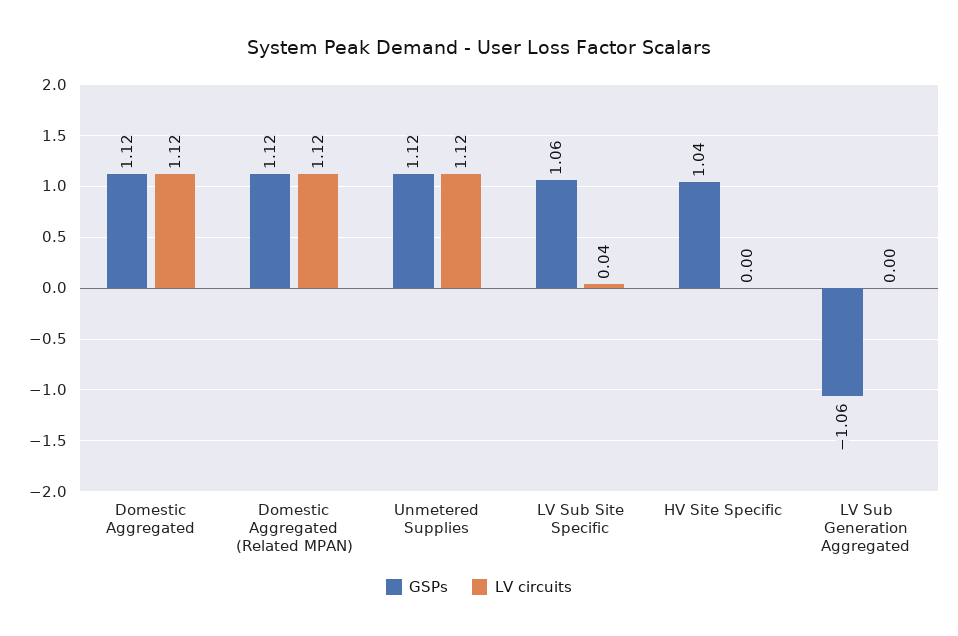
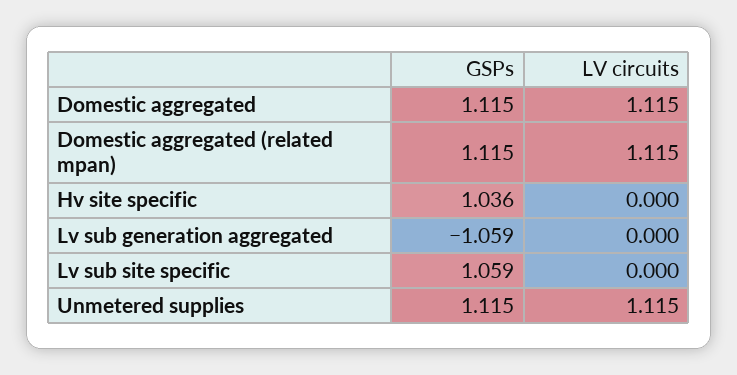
  {
    "GSPs": {
      "Domestic Aggregated": 1.115,
      "Domestic Aggregated (Related MPAN)": 1.115,
      "Unmetered Supplies": 1.115,
      "LV Sub Site Specific": 1.059,
      "HV Site Specific": 1.036,
      "LV Sub Generation Aggregated": -1.059
    },
    "LV circuits": {
      "Domestic Aggregated": 1.115,
      "Domestic Aggregated (Related MPAN)": 1.115,
      "Unmetered Supplies": 1.115,
-     "LV Sub Site Specific": 0.04,
+     "LV Sub Site Specific": 0,
      "HV Site Specific": 0,
      "LV Sub Generation Aggregated": 0
    }
  }

